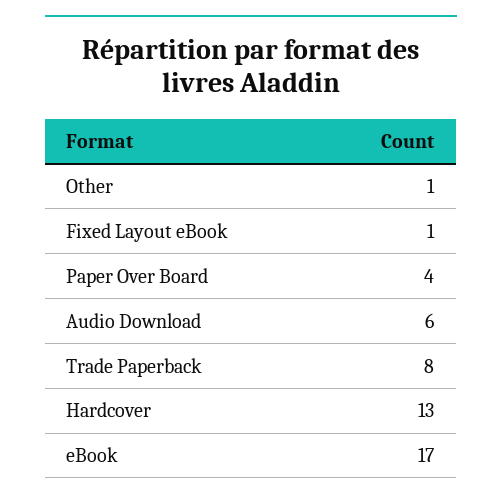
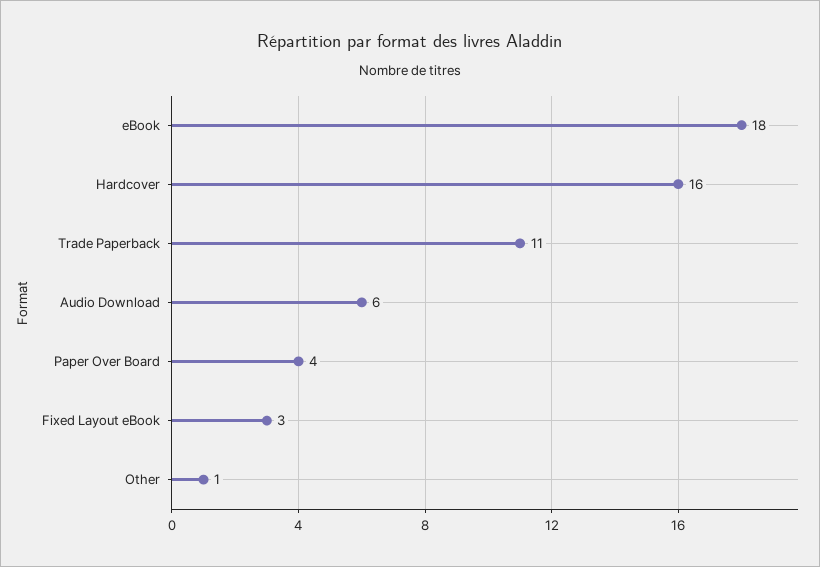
  {
    "Other": 1,
-   "Fixed Layout eBook": 1,
+   "Fixed Layout eBook": 3,
    "Paper Over Board": 4,
    "Audio Download": 6,
-   "Trade Paperback": 8,
+   "Trade Paperback": 11,
-   "Hardcover": 13,
+   "Hardcover": 16,
-   "eBook": 17
+   "eBook": 18
  }

